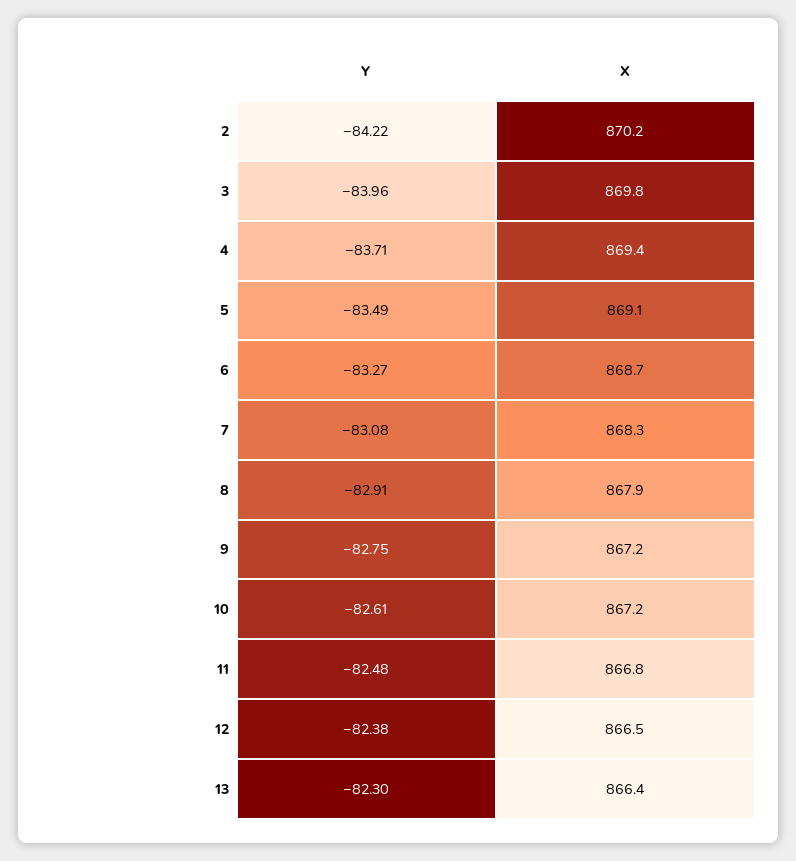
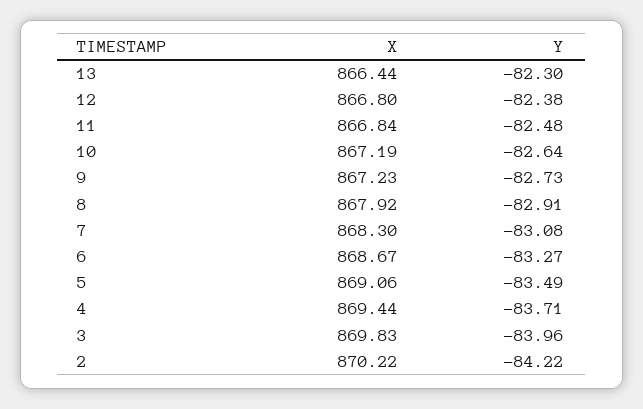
  {
    "Y": {
      "2": -84.22,
      "3": -83.96,
      "4": -83.71,
      "5": -83.49,
      "6": -83.27,
      "7": -83.08,
      "8": -82.91,
-     "9": -82.75,
+     "9": -82.73,
-     "10": -82.61,
+     "10": -82.64,
      "11": -82.48,
      "12": -82.38,
      "13": -82.3
    },
    "X": {
      "2": 870.22,
      "3": 869.83,
      "4": 869.44,
      "5": 869.06,
      "6": 868.67,
      "7": 868.3,
      "8": 867.92,
      "9": 867.23,
      "10": 867.19,
      "11": 866.84,
-     "12": 866.5,
+     "12": 866.8,
      "13": 866.44
    }
  }

